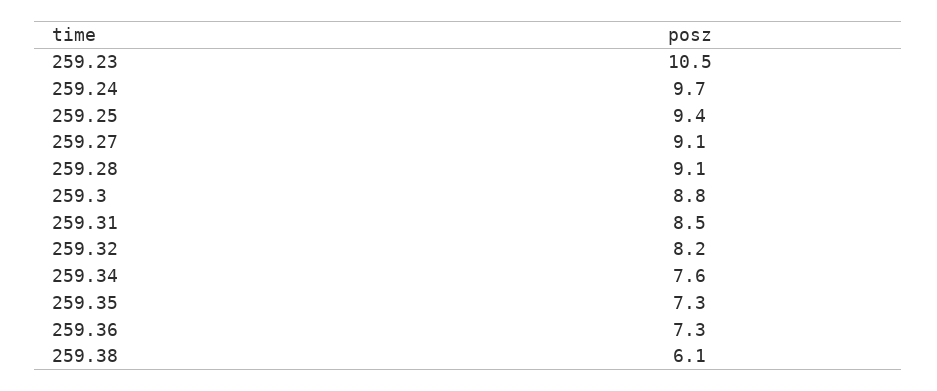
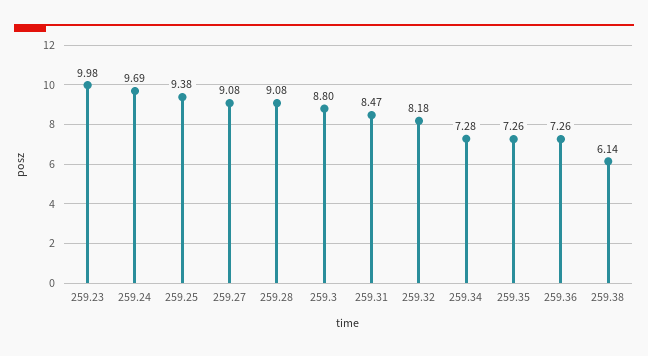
  {
-   "259.23": 10.5,
+   "259.23": 9.98,
    "259.24": 9.69,
    "259.25": 9.38,
    "259.27": 9.08,
    "259.28": 9.08,
    "259.3": 8.8,
    "259.31": 8.47,
    "259.32": 8.18,
-   "259.34": 7.6,
+   "259.34": 7.28,
    "259.35": 7.26,
    "259.36": 7.26,
    "259.38": 6.14
  }

